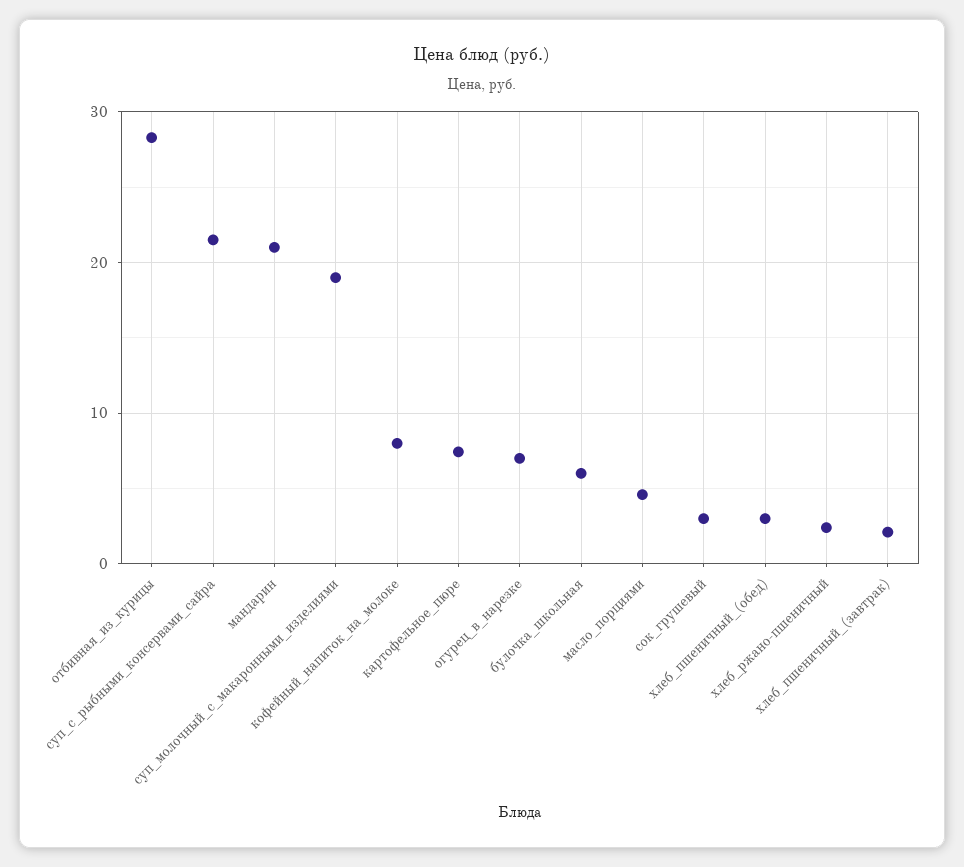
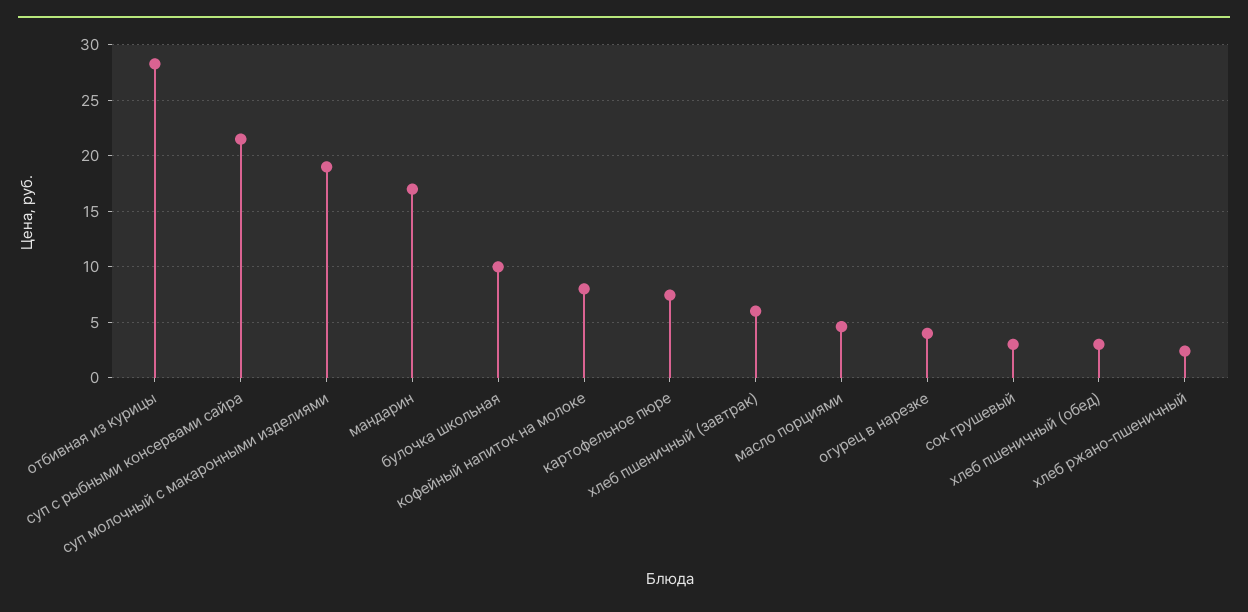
  {
    "отбивная_из_курицы": 28,
    "суп_с_рыбными_консервами_сайра": 22,
-   "мандарин": 21,
+   "мандарин": 17,
    "суп_молочный_с_макаронными_изделиями": 19,
    "кофейный_напиток_на_молоке": 8,
    "картофельное_пюре": 7,
-   "огурец_в_нарезке": 7,
+   "огурец_в_нарезке": 4,
-   "булочка_школьная": 6,
+   "булочка_школьная": 10,
    "масло_порциями": 5,
    "сок_грушевый": 3,
    "хлеб_пшеничный_(обед)": 3,
    "хлеб_ржано-пшеничный": 2,
-   "хлеб_пшеничный_(завтрак)": 2
+   "хлеб_пшеничный_(завтрак)": 6
  }

